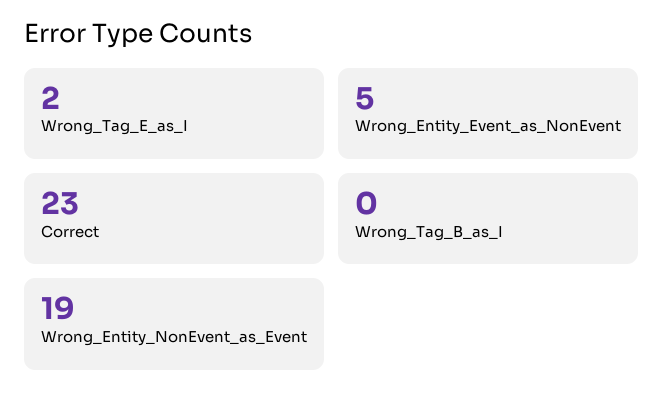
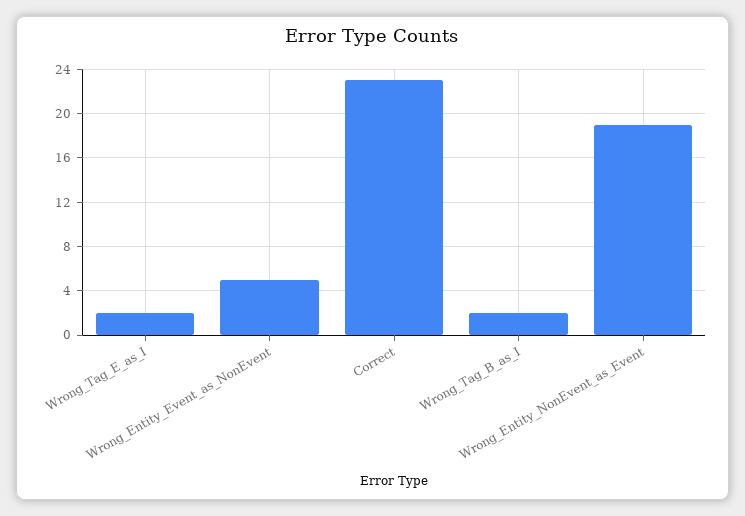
  {
    "Wrong_Tag_E_as_I": 2,
    "Wrong_Entity_Event_as_NonEvent": 5,
    "Correct": 23,
-   "Wrong_Tag_B_as_I": 0,
+   "Wrong_Tag_B_as_I": 2,
    "Wrong_Entity_NonEvent_as_Event": 19
  }

